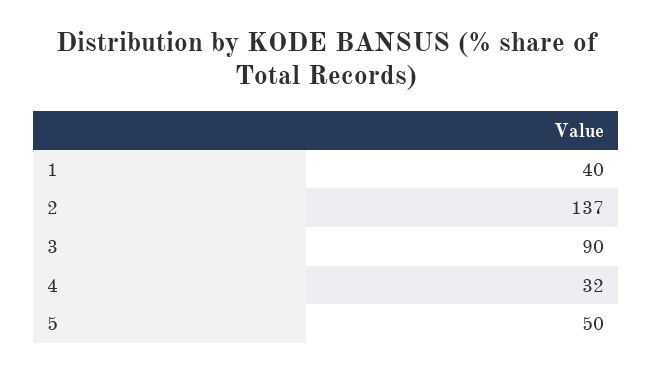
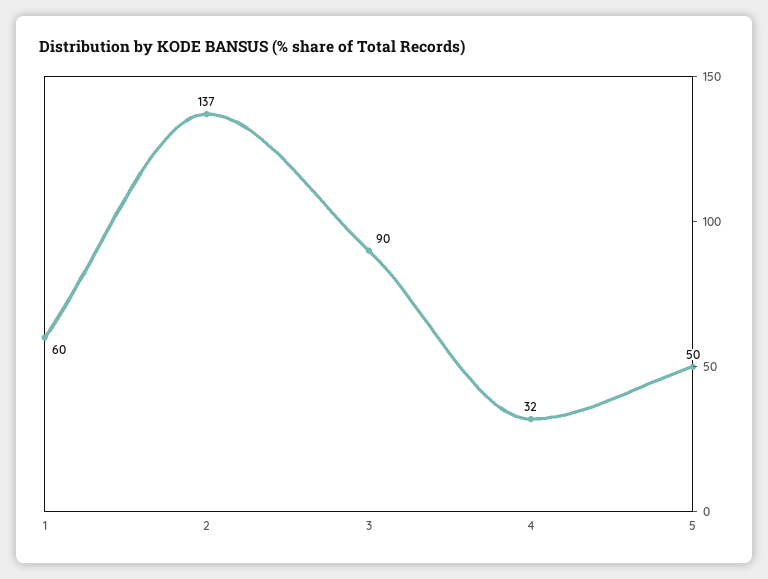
  {
-   "1": 40,
+   "1": 60,
    "2": 137,
    "3": 90,
    "4": 32,
    "5": 50
  }

